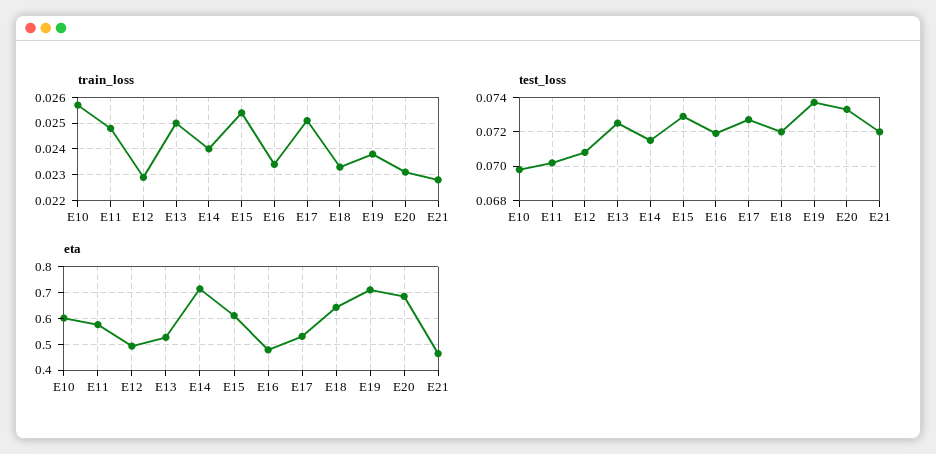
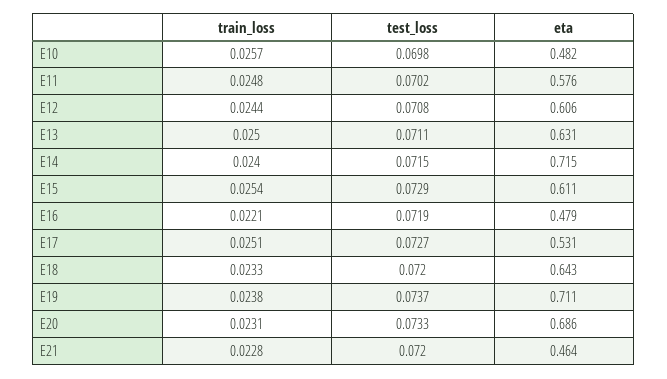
  {
    "train_loss": {
      "E10": 0.0257,
      "E11": 0.0248,
-     "E12": 0.023,
+     "E12": 0.0244,
      "E13": 0.025,
      "E14": 0.024,
      "E15": 0.0254,
-     "E16": 0.0235,
+     "E16": 0.0221,
      "E17": 0.0251,
      "E18": 0.0233,
      "E19": 0.0238,
      "E20": 0.0231,
      "E21": 0.0228
    },
    "test_loss": {
      "E10": 0.0698,
      "E11": 0.0702,
      "E12": 0.0708,
-     "E13": 0.0725,
+     "E13": 0.0711,
      "E14": 0.0715,
      "E15": 0.0729,
      "E16": 0.0719,
      "E17": 0.0727,
      "E18": 0.072,
      "E19": 0.0737,
      "E20": 0.0733,
      "E21": 0.072
    },
    "eta": {
-     "E10": 0.6,
+     "E10": 0.482,
      "E11": 0.576,
-     "E12": 0.5,
+     "E12": 0.606,
-     "E13": 0.525,
+     "E13": 0.631,
      "E14": 0.715,
      "E15": 0.611,
      "E16": 0.479,
      "E17": 0.531,
      "E18": 0.643,
      "E19": 0.711,
      "E20": 0.686,
      "E21": 0.464
    }
  }

